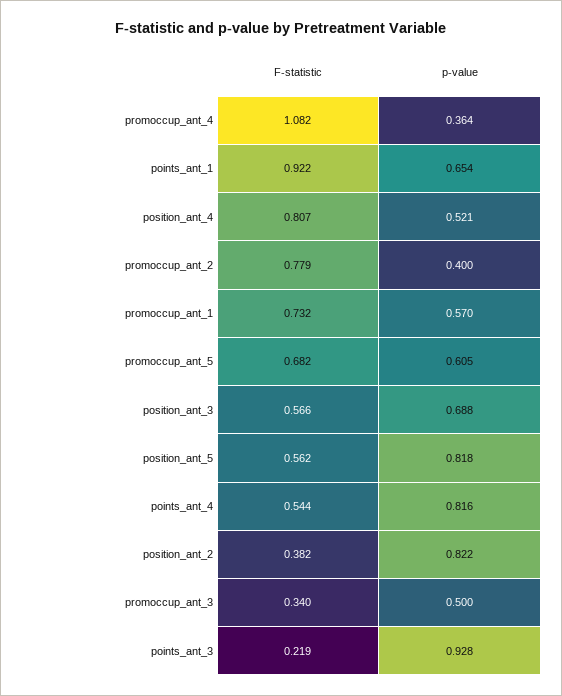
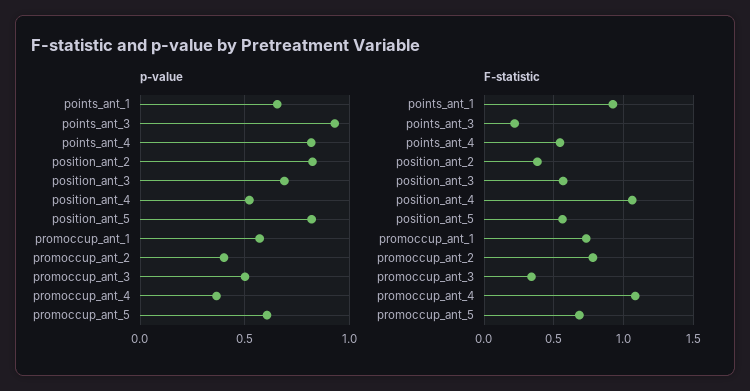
  {
    "F-statistic": {
      "promoccup_ant_4": 1.082,
      "points_ant_1": 0.922,
-     "position_ant_4": 0.807,
+     "position_ant_4": 1.05,
      "promoccup_ant_2": 0.779,
      "promoccup_ant_1": 0.732,
      "promoccup_ant_5": 0.682,
      "position_ant_3": 0.566,
      "position_ant_5": 0.562,
      "points_ant_4": 0.544,
      "position_ant_2": 0.382,
      "promoccup_ant_3": 0.34,
      "points_ant_3": 0.219
    },
    "p-value": {
      "promoccup_ant_4": 0.364,
      "points_ant_1": 0.654,
      "position_ant_4": 0.521,
      "promoccup_ant_2": 0.4,
      "promoccup_ant_1": 0.57,
      "promoccup_ant_5": 0.605,
      "position_ant_3": 0.688,
      "position_ant_5": 0.818,
      "points_ant_4": 0.816,
      "position_ant_2": 0.822,
      "promoccup_ant_3": 0.5,
      "points_ant_3": 0.928
    }
  }

